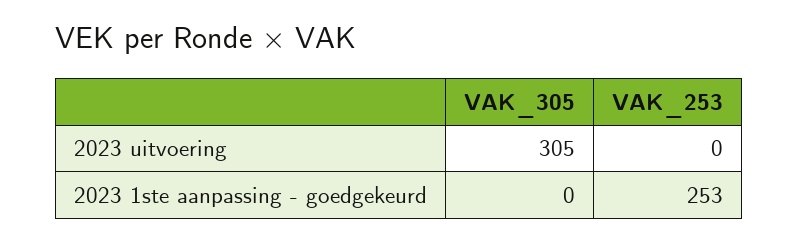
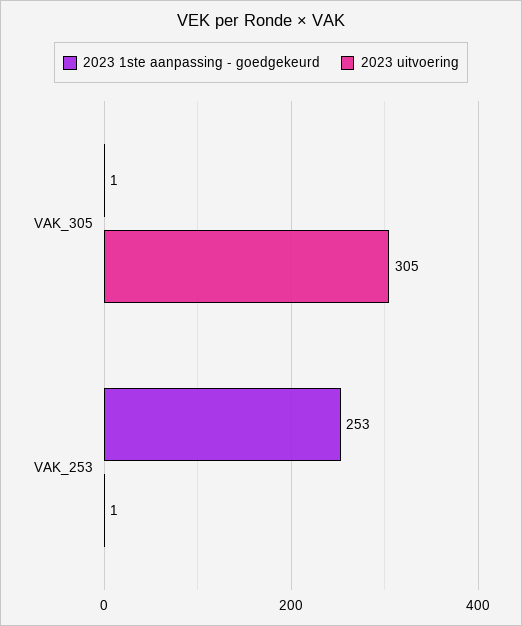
  {
    "2023 uitvoering": {
      "VAK_305": 305,
-     "VAK_253": 0
+     "VAK_253": 1
    },
    "2023 1ste aanpassing - goedgekeurd": {
-     "VAK_305": 0,
+     "VAK_305": 1,
      "VAK_253": 253
    }
  }

